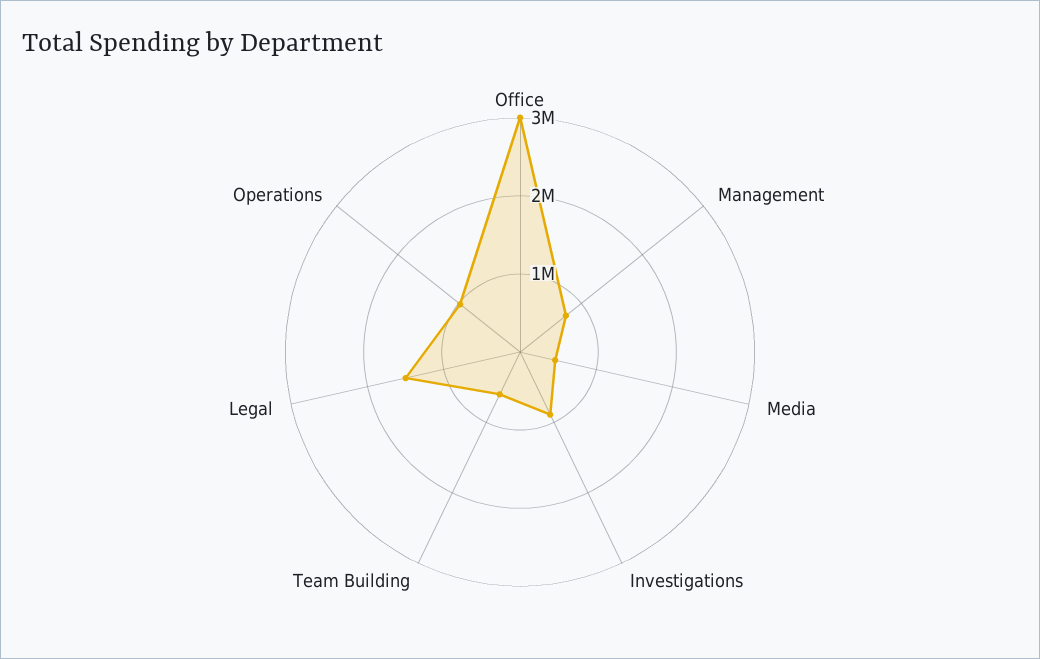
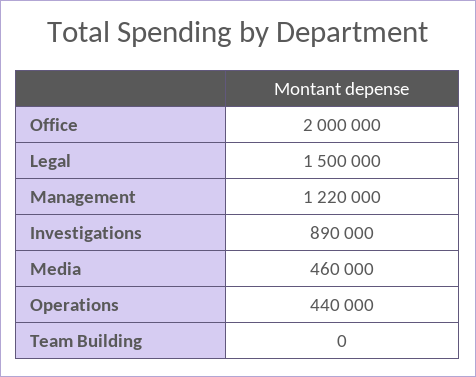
  {
-   "Office": 3000000,
+   "Office": 2000000,
-   "Management": 800000,
+   "Management": 1220000,
    "Media": 460000,
    "Investigations": 890000,
-   "Team Building": 600000,
+   "Team Building": 0,
    "Legal": 1500000,
-   "Operations": 1000000
+   "Operations": 440000
  }

